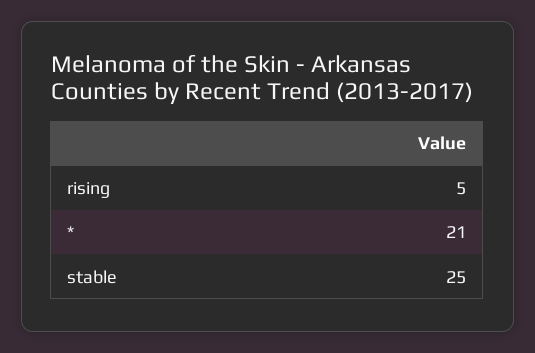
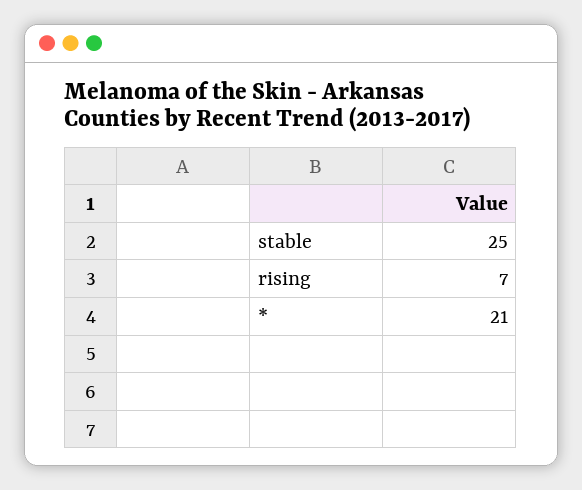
  {
-   "rising": 5,
+   "rising": 7,
    "*": 21,
    "stable": 25
  }

